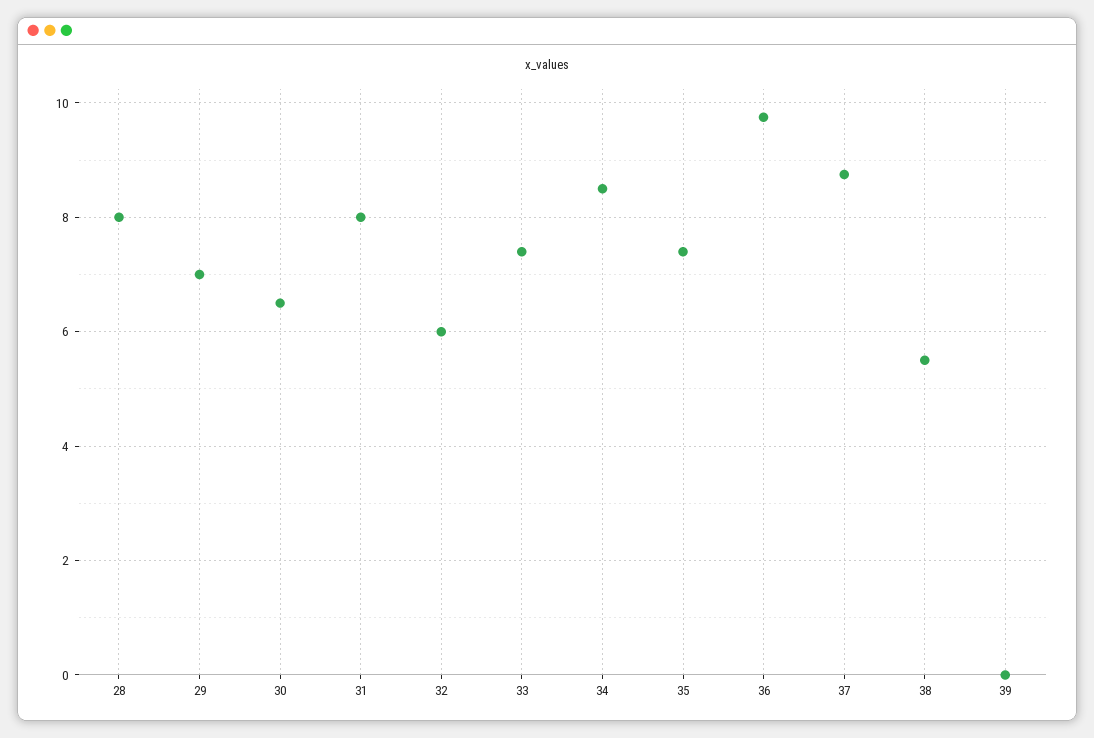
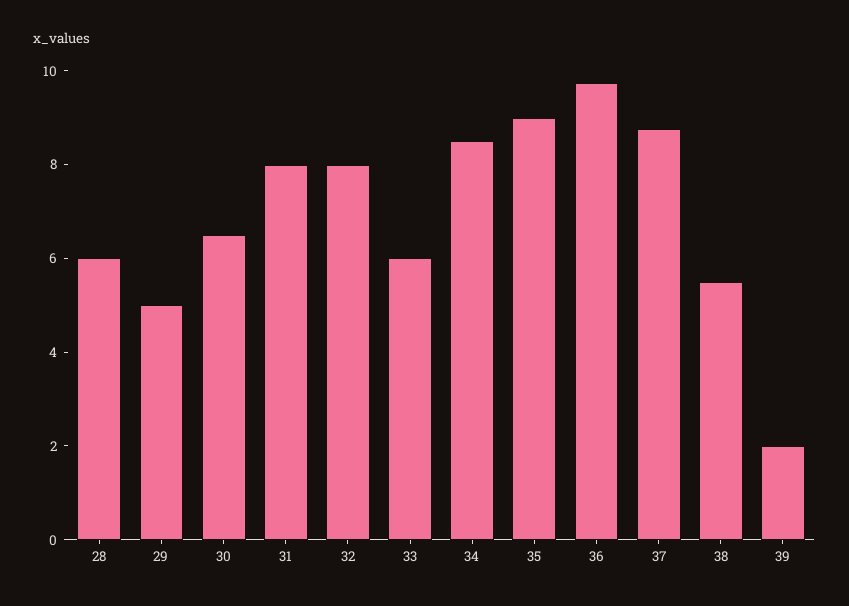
  {
-   "28": 8,
+   "28": 6,
-   "29": 7,
+   "29": 5,
    "30": 6.6,
    "31": 8,
-   "32": 6,
+   "32": 8,
-   "33": 7.4,
+   "33": 6,
    "34": 8.6,
-   "35": 7.4,
+   "35": 9,
    "36": 9.8,
    "37": 8.8,
    "38": 5.6,
-   "39": 0
+   "39": 2
  }

